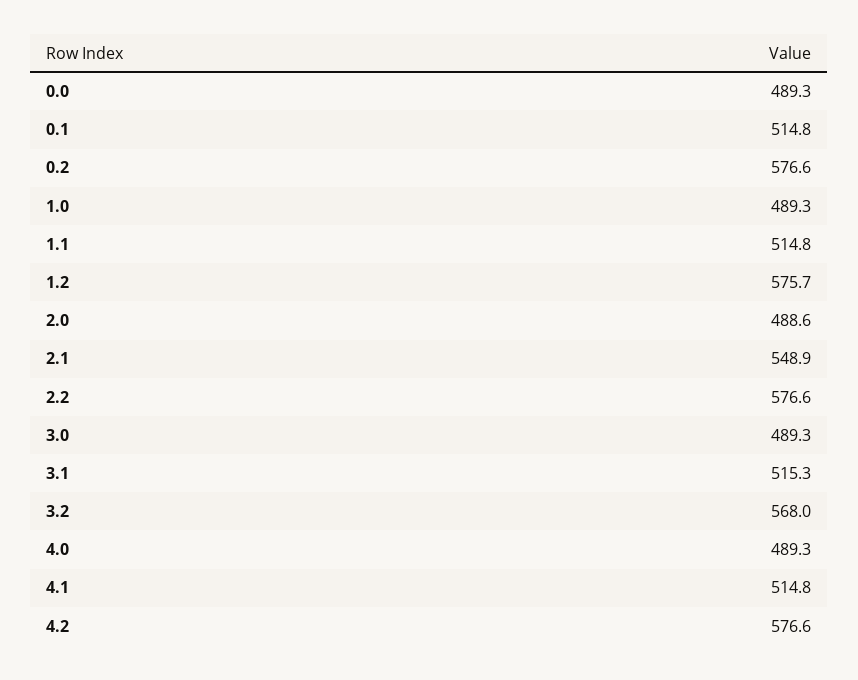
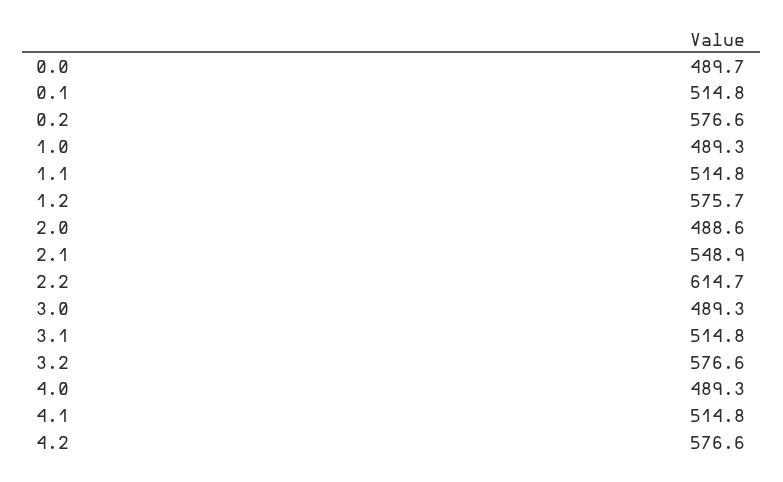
  {
-   "0.0": 489.3,
+   "0.0": 489.7,
    "0.1": 514.8,
    "0.2": 576.6,
    "1.0": 489.3,
    "1.1": 514.8,
    "1.2": 575.7,
    "2.0": 488.6,
    "2.1": 548.9,
-   "2.2": 576.6,
+   "2.2": 614.7,
    "3.0": 489.3,
-   "3.1": 515.3,
+   "3.1": 514.8,
-   "3.2": 568,
+   "3.2": 576.6,
    "4.0": 489.3,
    "4.1": 514.8,
    "4.2": 576.6
  }

